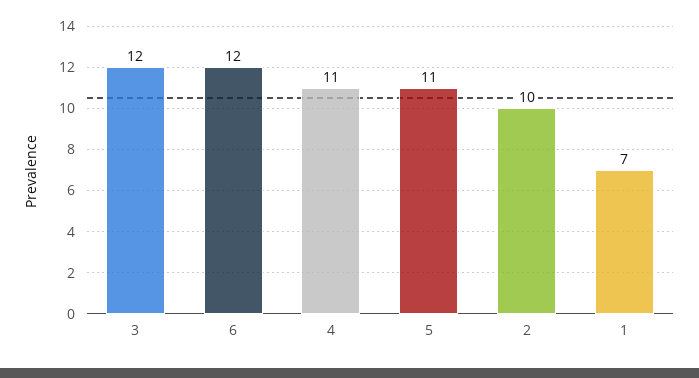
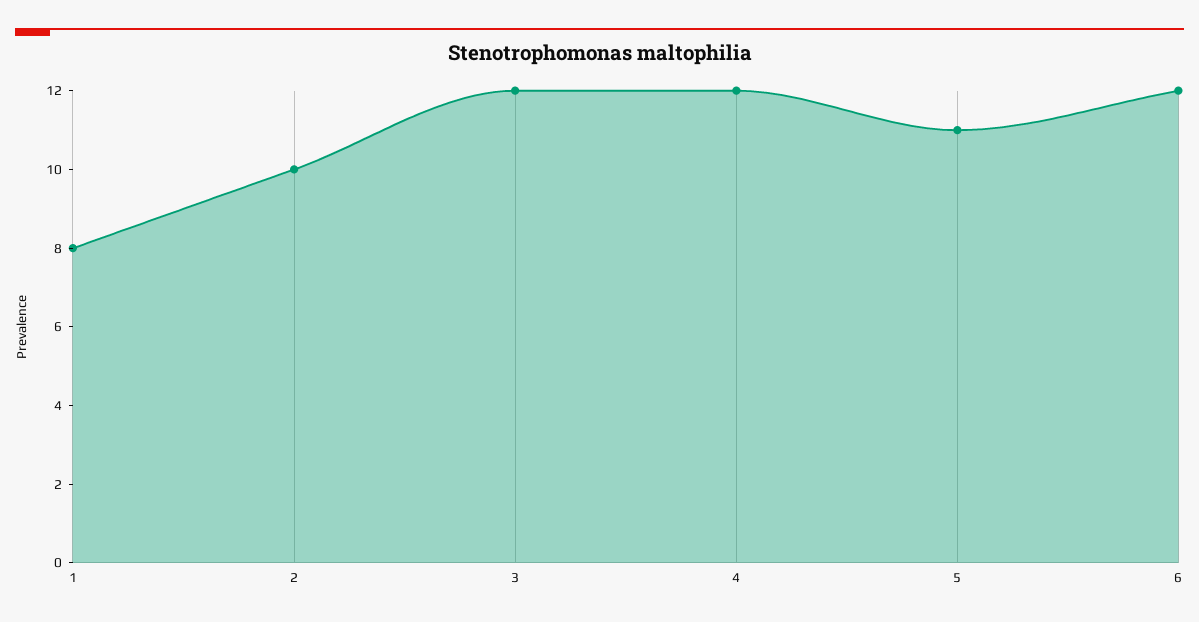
  {
    "3": 12,
    "6": 12,
-   "4": 11,
+   "4": 12,
    "5": 11,
    "2": 10,
-   "1": 7
+   "1": 8
  }

